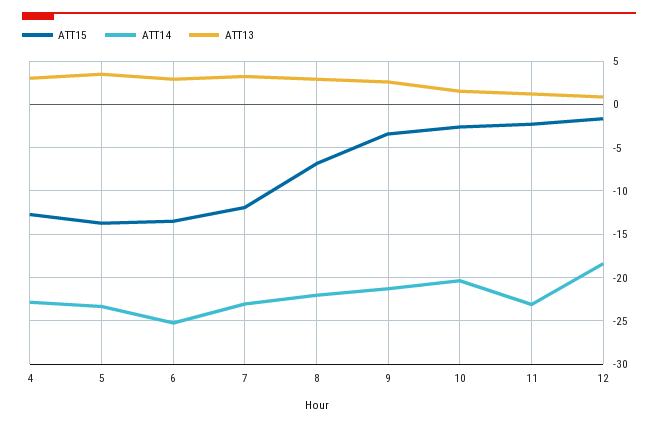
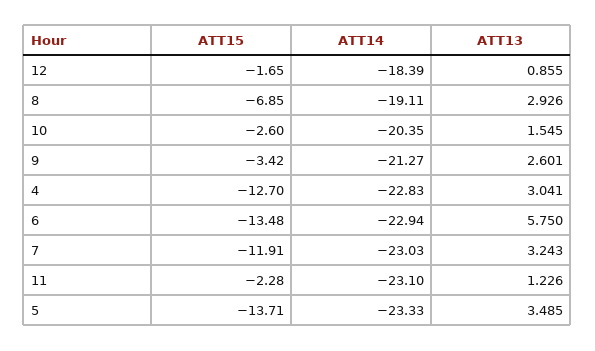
  {
    "ATT15": {
      "4": -12.7,
      "5": -13.71,
      "6": -13.48,
      "7": -11.91,
      "8": -6.85,
      "9": -3.42,
      "10": -2.6,
      "11": -2.28,
      "12": -1.65
    },
    "ATT14": {
      "4": -22.83,
      "5": -23.33,
-     "6": -25,
+     "6": -22.94,
      "7": -23.03,
-     "8": -22,
+     "8": -19.11,
      "9": -21.27,
      "10": -20.35,
      "11": -23.1,
      "12": -18.39
    },
    "ATT13": {
      "4": 3.041,
      "5": 3.485,
-     "6": 3,
+     "6": 5.75,
      "7": 3.243,
      "8": 2.926,
      "9": 2.601,
      "10": 1.545,
      "11": 1.226,
      "12": 0.855
    }
  }

